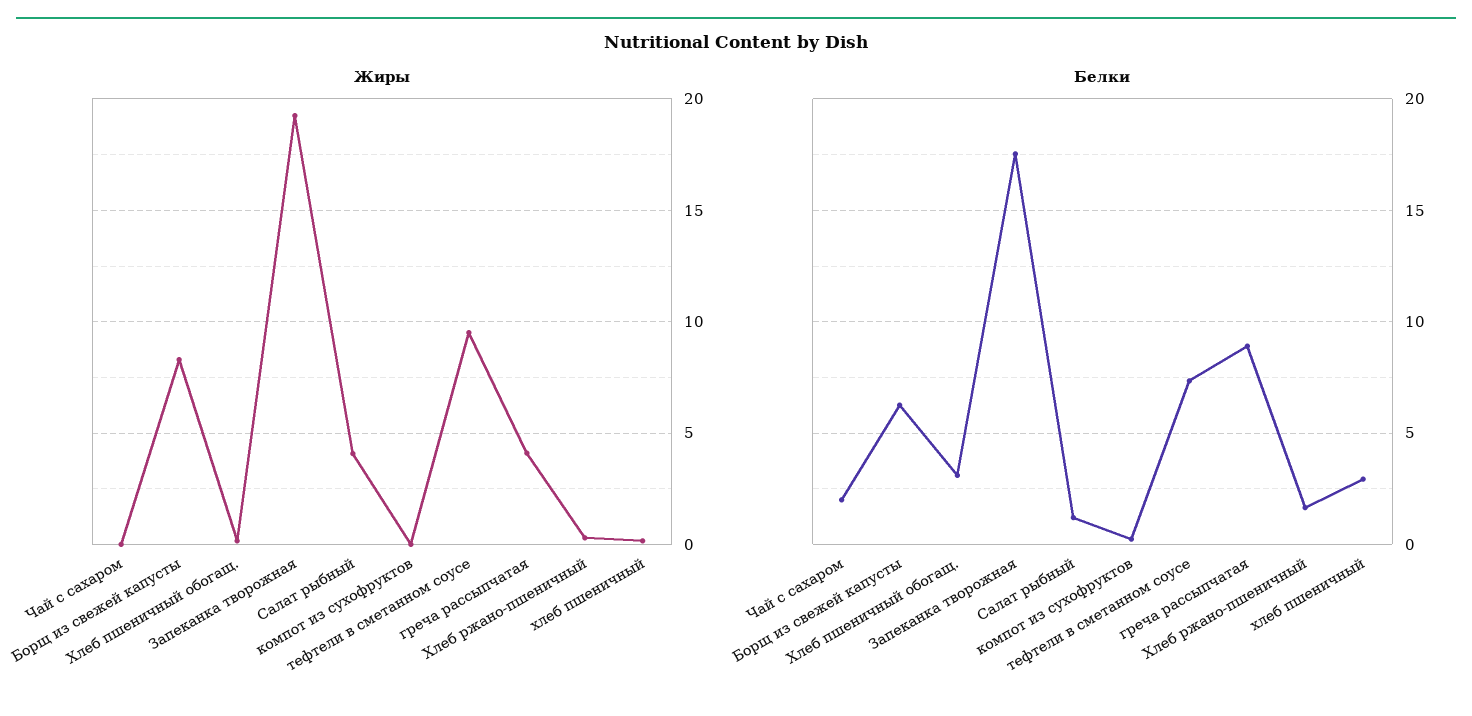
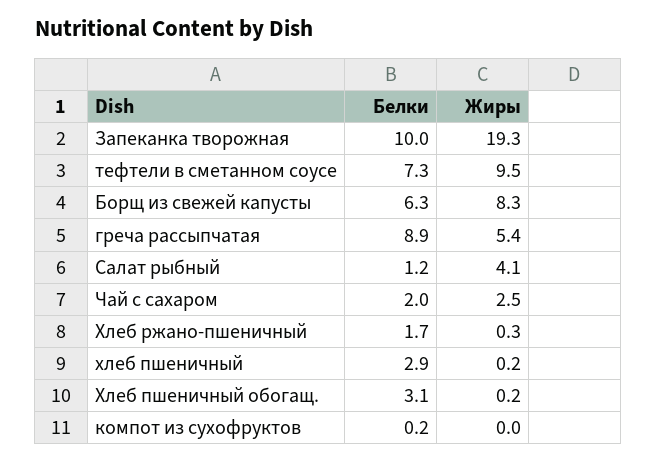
  {
    "Жиры": {
-     "Чай с сахаром": 0,
+     "Чай с сахаром": 2.5,
      "Борщ из свежей капусты": 8.3,
      "Хлеб пшеничный обогащ.": 0.2,
      "Запеканка творожная": 19.3,
      "Салат рыбный": 4.1,
      "компот из сухофруктов": 0,
      "тефтели в сметанном соусе": 9.5,
-     "греча рассыпчатая": 4,
+     "греча рассыпчатая": 5.4,
      "Хлеб ржано-пшеничный": 0.3,
      "хлеб пшеничный": 0.2
    },
    "Белки": {
      "Чай с сахаром": 2,
      "Борщ из свежей капусты": 6.3,
      "Хлеб пшеничный обогащ.": 3.1,
-     "Запеканка творожная": 17.5,
+     "Запеканка творожная": 10,
      "Салат рыбный": 1.2,
      "компот из сухофруктов": 0.2,
      "тефтели в сметанном соусе": 7.3,
      "греча рассыпчатая": 8.9,
      "Хлеб ржано-пшеничный": 1.7,
      "хлеб пшеничный": 2.9
    }
  }

